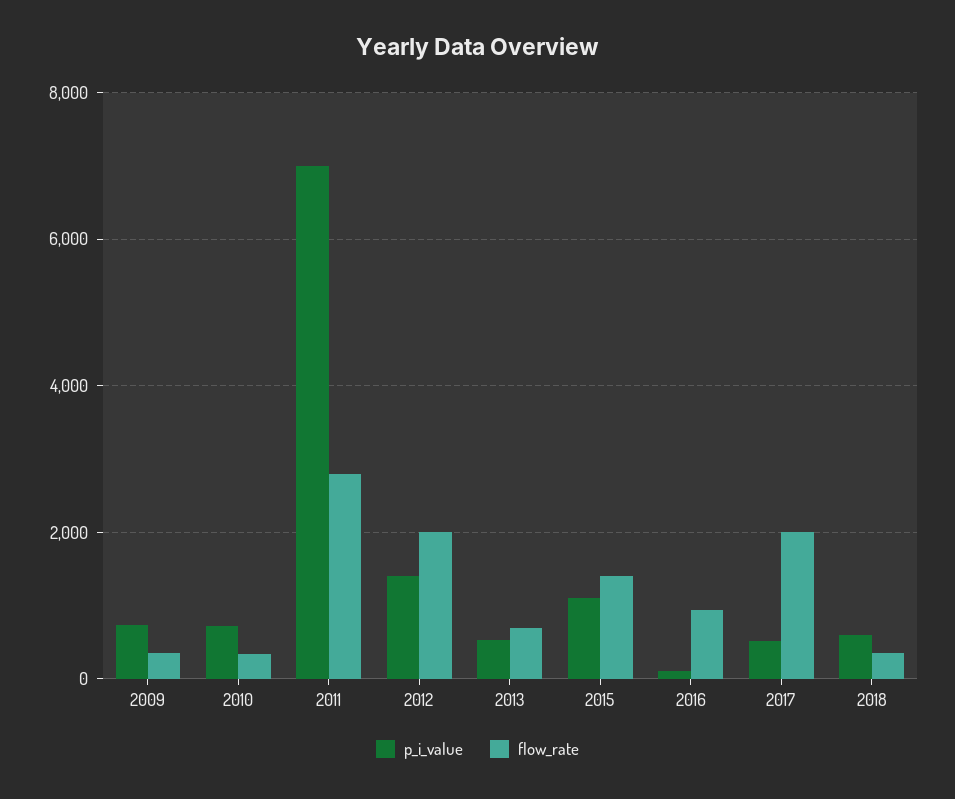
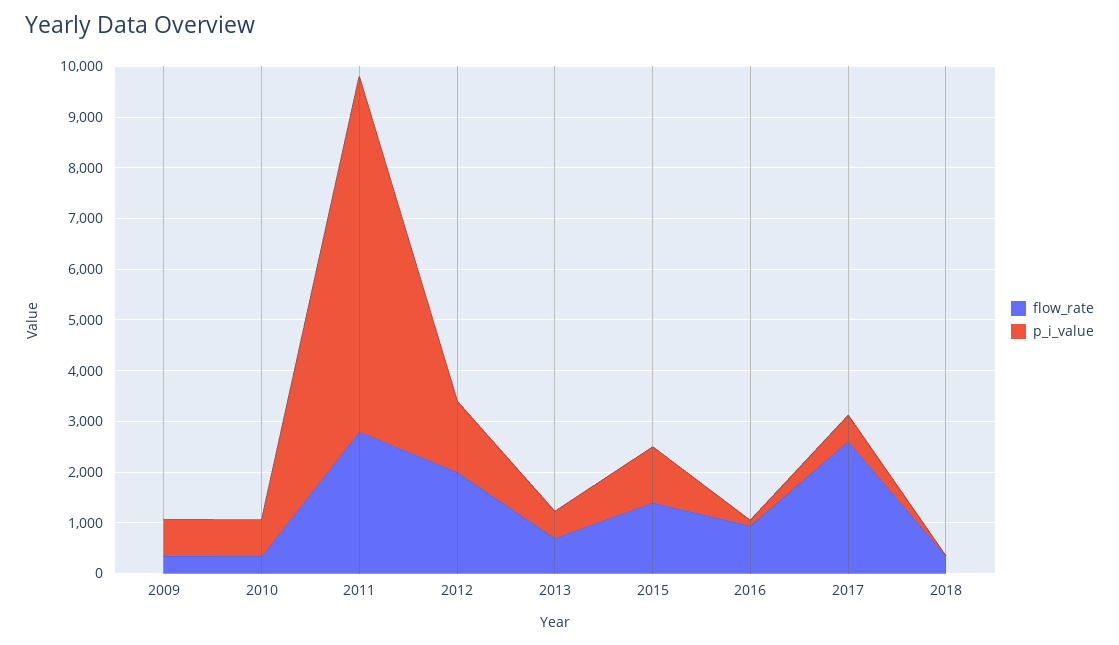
  {
    "p_i_value": {
      "2009": 800,
      "2010": 800,
      "2011": 7000,
      "2012": 1400,
      "2013": 600,
      "2015": 1200,
      "2016": 200,
      "2017": 600,
-     "2018": 600
+     "2018": 0
    },
    "flow_rate": {
      "2009": 400,
      "2010": 400,
      "2011": 2800,
      "2012": 2000,
      "2013": 800,
      "2015": 1400,
      "2016": 1000,
-     "2017": 2000,
+     "2017": 2600,
      "2018": 400
    }
  }

